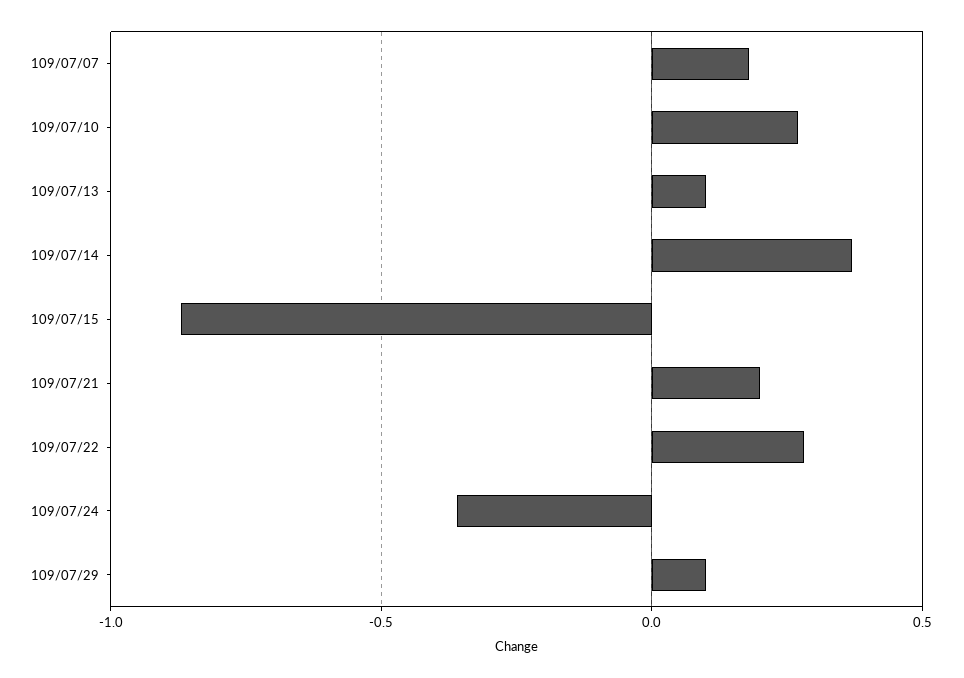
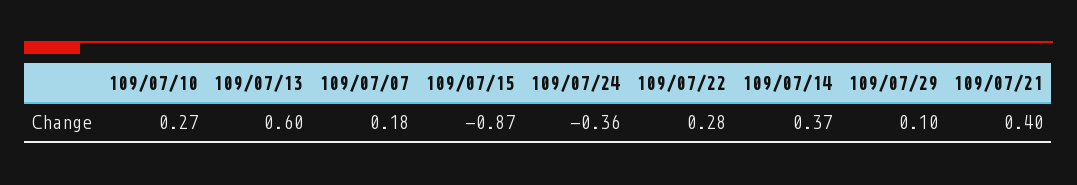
  {
    "109/07/07": 0.18,
    "109/07/10": 0.27,
-   "109/07/13": 0.1,
+   "109/07/13": 0.6,
    "109/07/14": 0.37,
    "109/07/15": -0.87,
-   "109/07/21": 0.2,
+   "109/07/21": 0.4,
    "109/07/22": 0.28,
    "109/07/24": -0.36,
    "109/07/29": 0.1
  }

